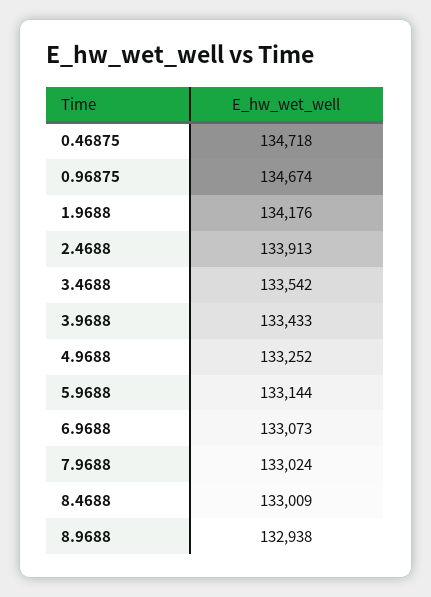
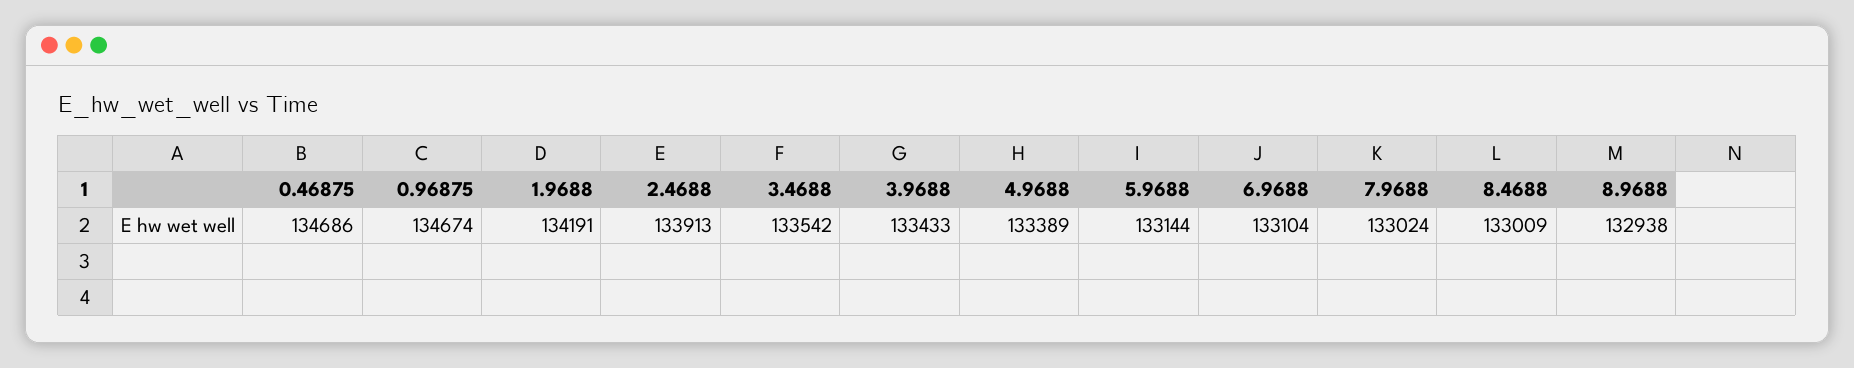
  {
-   "0.46875": 134718,
+   "0.46875": 134686,
    "0.96875": 134674,
-   "1.9688": 134176,
+   "1.9688": 134191,
    "2.4688": 133913,
    "3.4688": 133542,
    "3.9688": 133433,
-   "4.9688": 133252,
+   "4.9688": 133389,
    "5.9688": 133144,
-   "6.9688": 133073,
+   "6.9688": 133104,
    "7.9688": 133024,
    "8.4688": 133009,
    "8.9688": 132938
  }

